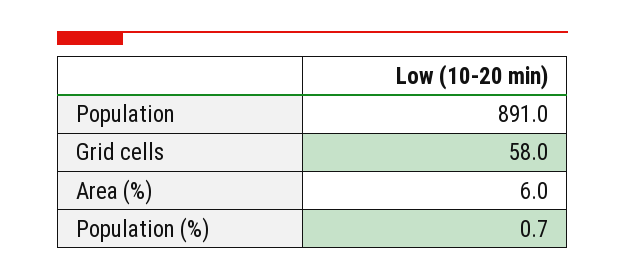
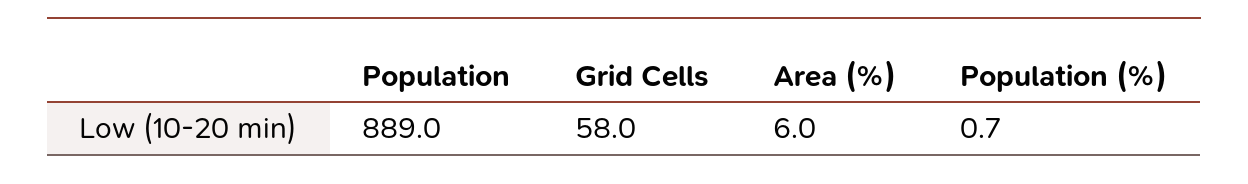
  {
-   "Population": 891,
+   "Population": 889,
    "Grid cells": 58,
    "Area (%)": 6,
    "Population (%)": 0.7
  }

